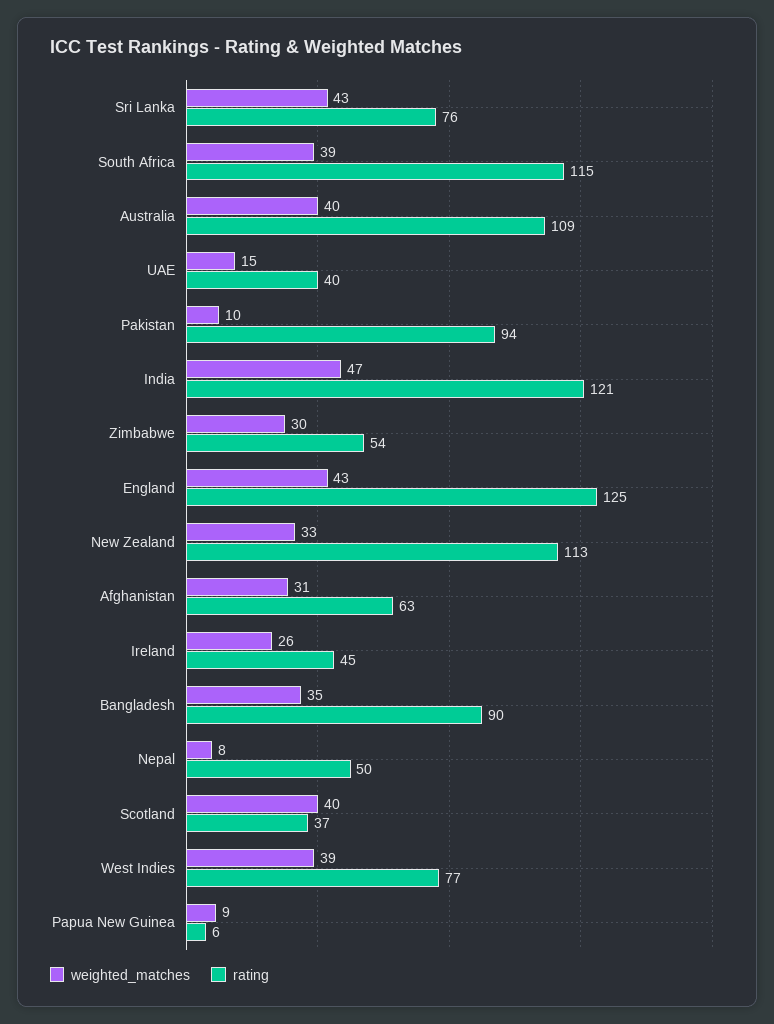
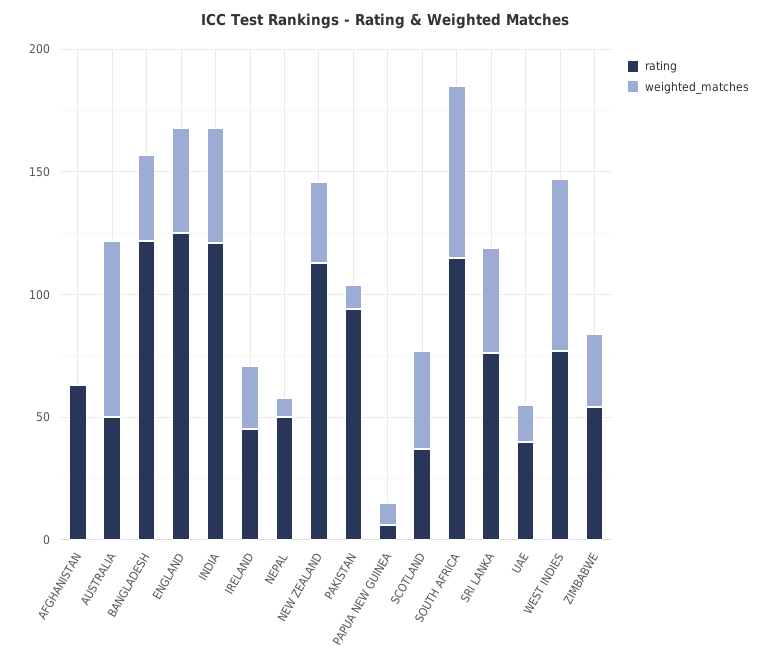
  {
    "weighted_matches": {
      "Sri Lanka": 43,
-     "South Africa": 39,
+     "South Africa": 70,
-     "Australia": 40,
+     "Australia": 70,
      "UAE": 15,
      "Pakistan": 10,
      "India": 47,
      "Zimbabwe": 30,
      "England": 43,
      "New Zealand": 33,
-     "Afghanistan": 31,
+     "Afghanistan": 0,
      "Ireland": 26,
      "Bangladesh": 35,
      "Nepal": 8,
      "Scotland": 40,
-     "West Indies": 39,
+     "West Indies": 70,
      "Papua New Guinea": 9
    },
    "rating": {
      "Sri Lanka": 76,
      "South Africa": 115,
-     "Australia": 109,
+     "Australia": 50,
      "UAE": 40,
      "Pakistan": 94,
      "India": 121,
      "Zimbabwe": 54,
      "England": 125,
      "New Zealand": 113,
      "Afghanistan": 63,
      "Ireland": 45,
-     "Bangladesh": 90,
+     "Bangladesh": 120,
      "Nepal": 50,
      "Scotland": 37,
      "West Indies": 77,
      "Papua New Guinea": 6
    }
  }

